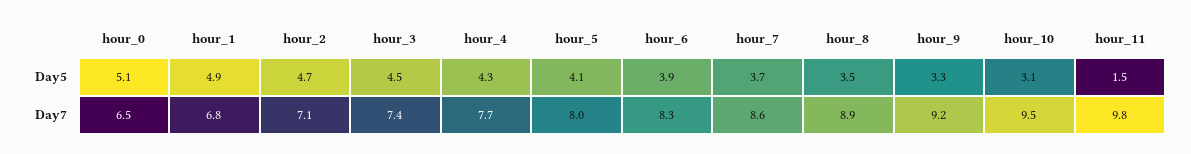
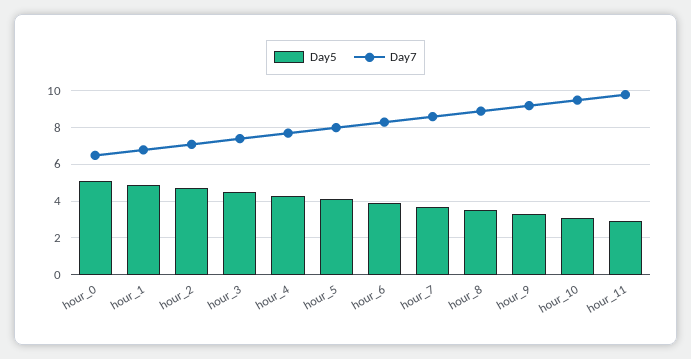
  {
    "Day5": {
      "hour_0": 5.1,
      "hour_1": 4.9,
      "hour_2": 4.7,
      "hour_3": 4.5,
      "hour_4": 4.3,
      "hour_5": 4.1,
      "hour_6": 3.9,
      "hour_7": 3.7,
      "hour_8": 3.5,
      "hour_9": 3.3,
      "hour_10": 3.1,
-     "hour_11": 1.5
+     "hour_11": 3
    },
    "Day7": {
      "hour_0": 6.5,
      "hour_1": 6.8,
      "hour_2": 7.1,
      "hour_3": 7.4,
      "hour_4": 7.7,
      "hour_5": 8,
      "hour_6": 8.3,
      "hour_7": 8.6,
      "hour_8": 8.9,
      "hour_9": 9.2,
      "hour_10": 9.5,
      "hour_11": 9.8
    }
  }

